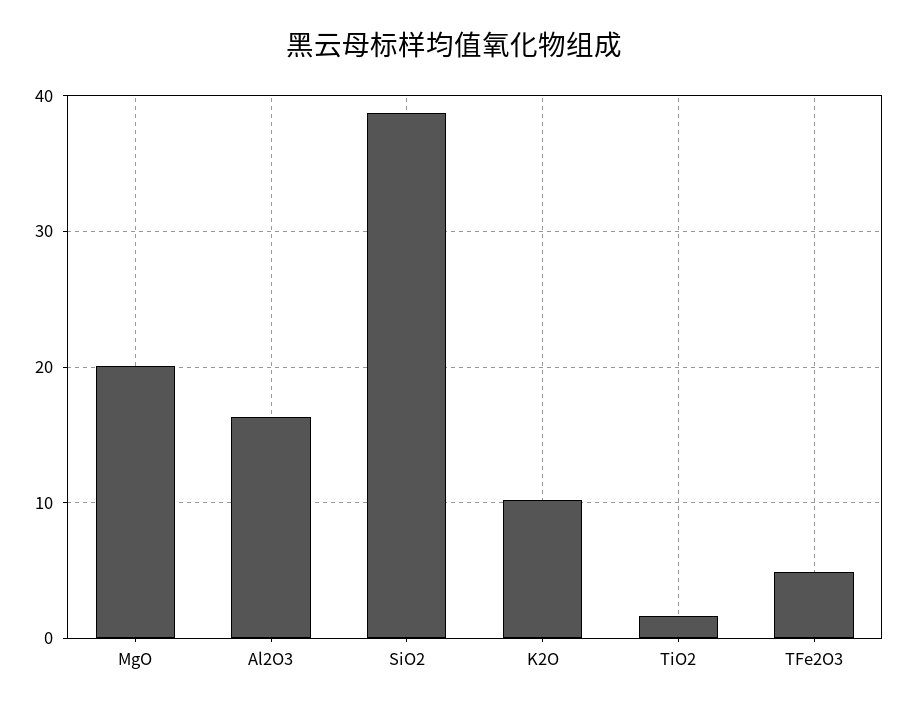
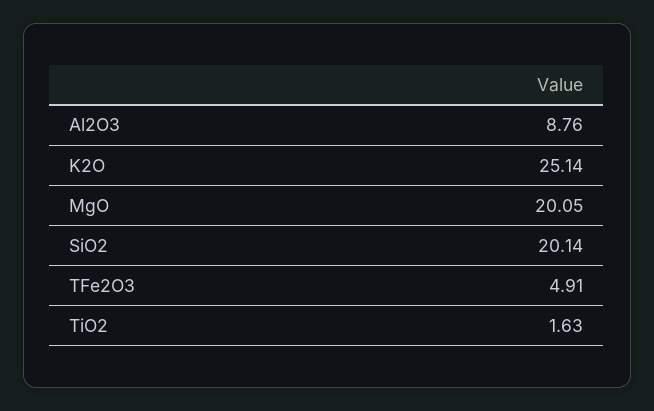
  {
    "MgO": 20.05,
-   "Al2O3": 16,
+   "Al2O3": 8.76,
-   "SiO2": 39,
+   "SiO2": 20.14,
-   "K2O": 10,
+   "K2O": 25.14,
    "TiO2": 1.63,
    "TFe2O3": 4.91
  }

